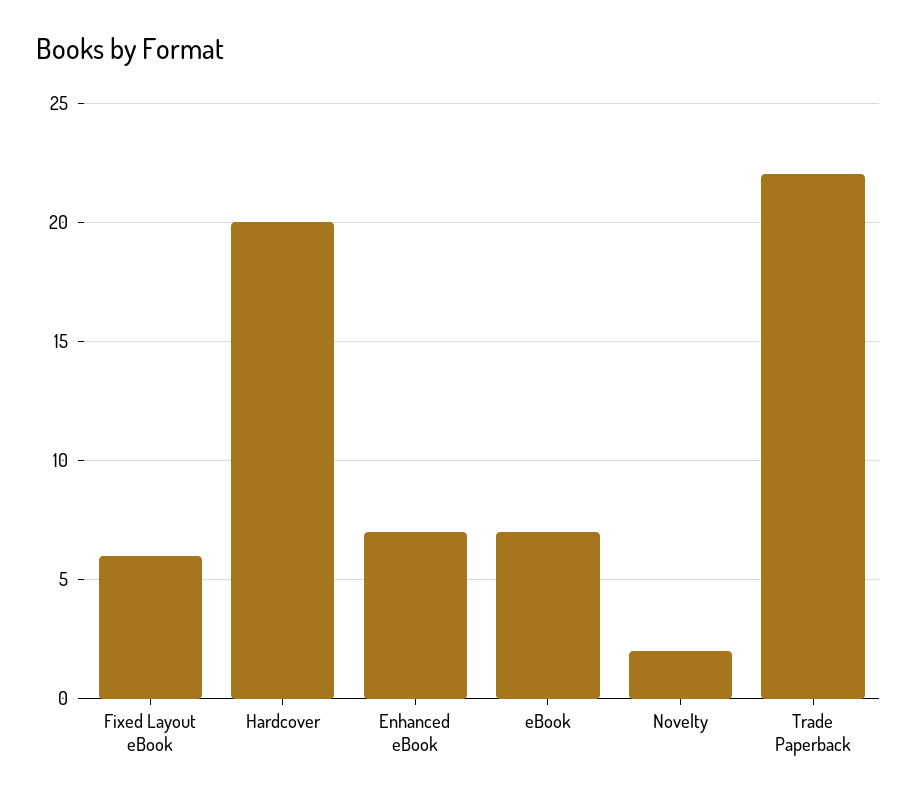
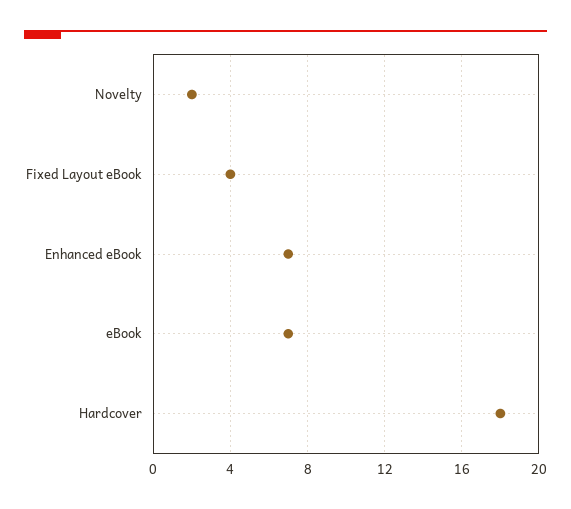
  {
-   "Fixed Layout eBook": 6,
+   "Fixed Layout eBook": 4,
-   "Hardcover": 20,
+   "Hardcover": 18,
    "Enhanced eBook": 7,
    "eBook": 7,
-   "Novelty": 2,
+   "Novelty": 2
-   "Trade Paperback": 22
  }

